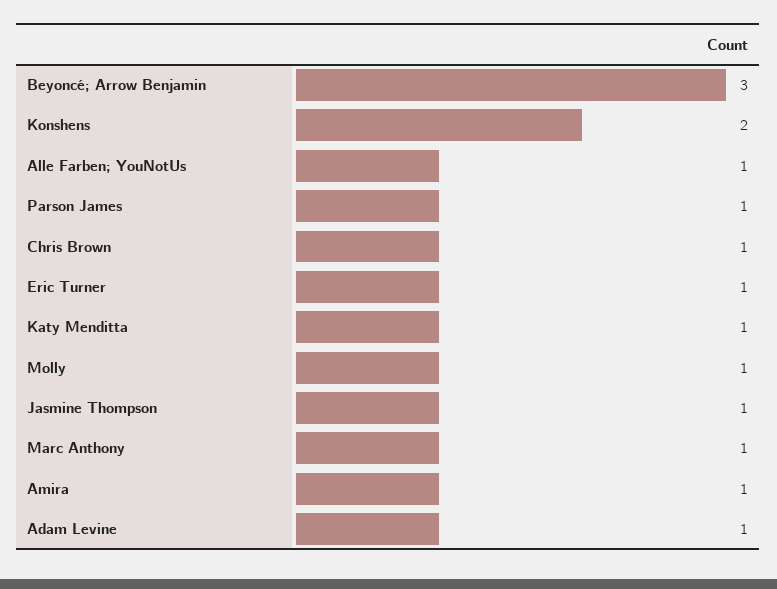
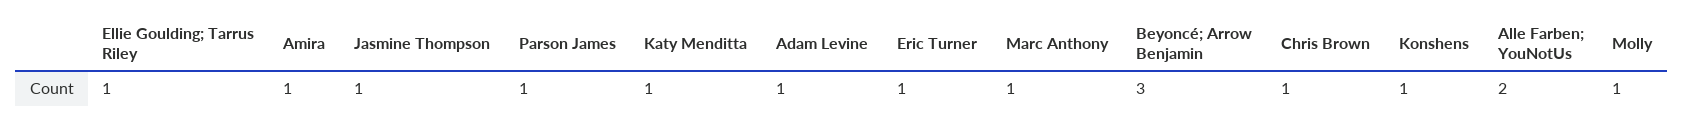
  {
    "Beyoncé; Arrow Benjamin": 3,
-   "Konshens": 2,
+   "Konshens": 1,
-   "Alle Farben; YouNotUs": 1,
+   "Alle Farben; YouNotUs": 2,
    "Parson James": 1,
    "Chris Brown": 1,
    "Eric Turner": 1,
    "Katy Menditta": 1,
    "Molly": 1,
    "Jasmine Thompson": 1,
    "Marc Anthony": 1,
    "Amira": 1,
-   "Adam Levine": 1
+   "Adam Levine": 1,
+   "Ellie Goulding; Tarrus Riley": 1
  }

